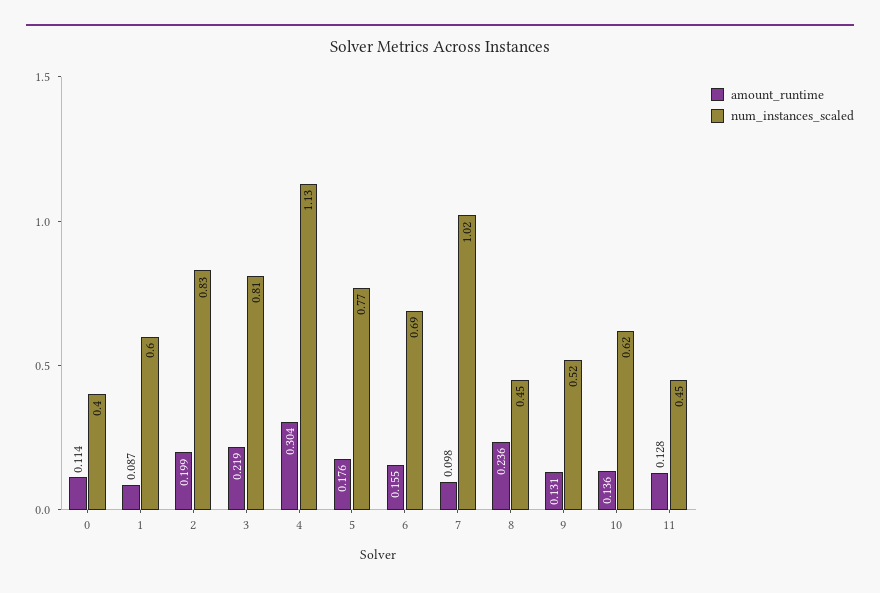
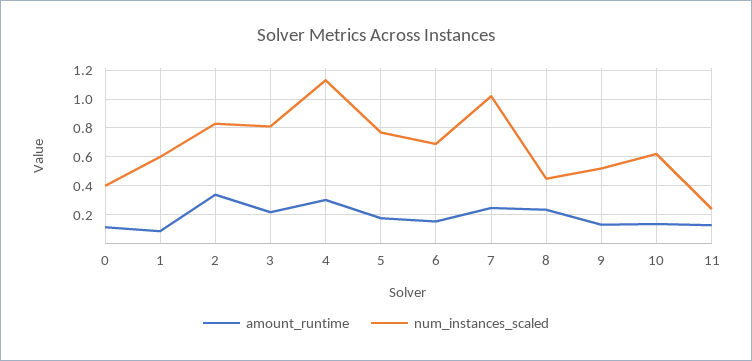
  {
    "amount_runtime": {
      "0": 0.114,
      "1": 0.087,
-     "2": 0.199,
+     "2": 0.35,
      "3": 0.219,
      "4": 0.304,
      "5": 0.176,
      "6": 0.155,
-     "7": 0.098,
+     "7": 0.25,
      "8": 0.236,
      "9": 0.131,
      "10": 0.136,
      "11": 0.128
    },
    "num_instances_scaled": {
      "0": 0.4,
      "1": 0.6,
      "2": 0.83,
      "3": 0.81,
      "4": 1.13,
      "5": 0.77,
      "6": 0.69,
      "7": 1.02,
      "8": 0.45,
      "9": 0.52,
      "10": 0.62,
-     "11": 0.45
+     "11": 0.25
    }
  }

